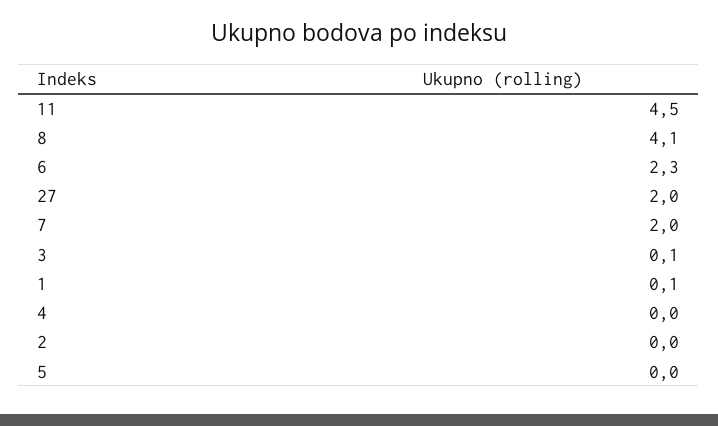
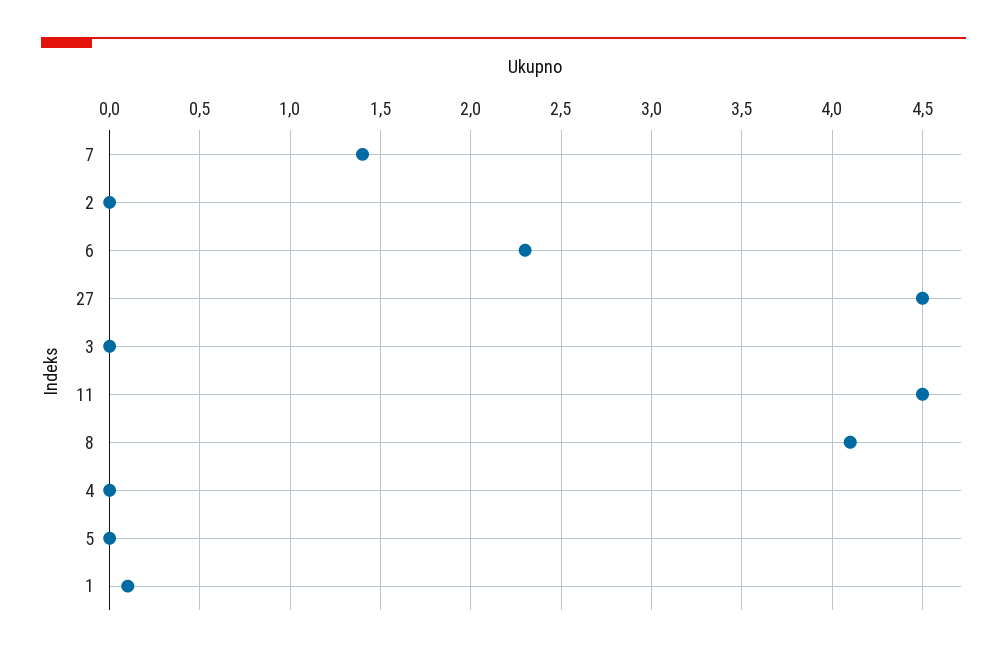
  {
    "11": 4.5,
    "8": 4.1,
    "6": 2.3,
-   "27": 2,
+   "27": 4.5,
-   "7": 2,
+   "7": 1.4,
-   "3": 0.1,
+   "3": 0,
    "1": 0.1,
    "4": 0,
    "2": 0,
    "5": 0
  }

